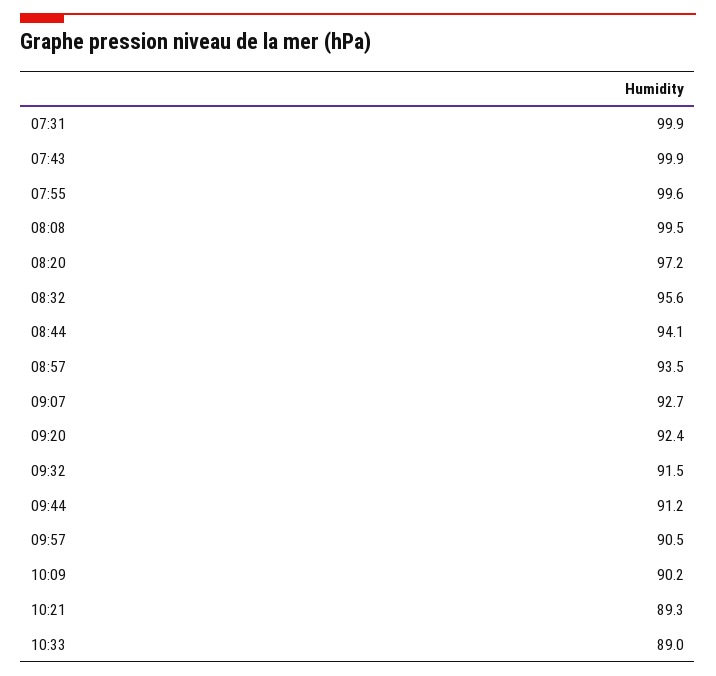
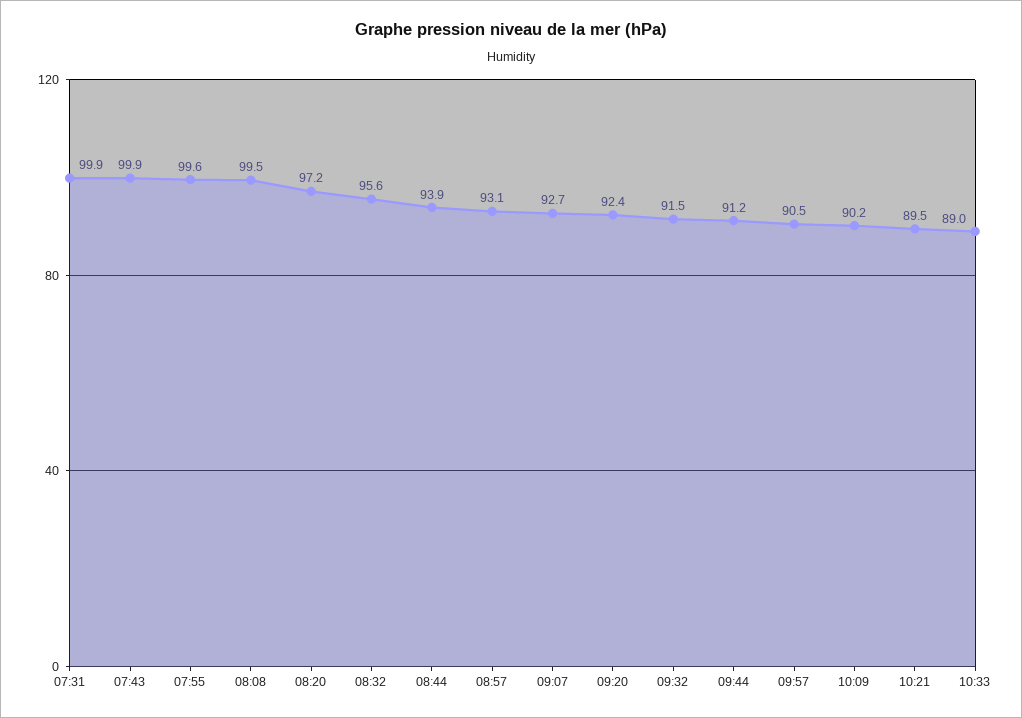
  {
    "07:31": 99.9,
    "07:43": 99.9,
    "07:55": 99.6,
    "08:08": 99.5,
    "08:20": 97.2,
    "08:32": 95.6,
-   "08:44": 94.1,
+   "08:44": 93.9,
-   "08:57": 93.5,
+   "08:57": 93.1,
    "09:07": 92.7,
    "09:20": 92.4,
    "09:32": 91.5,
    "09:44": 91.2,
    "09:57": 90.5,
    "10:09": 90.2,
-   "10:21": 89.3,
+   "10:21": 89.5,
    "10:33": 89
  }

